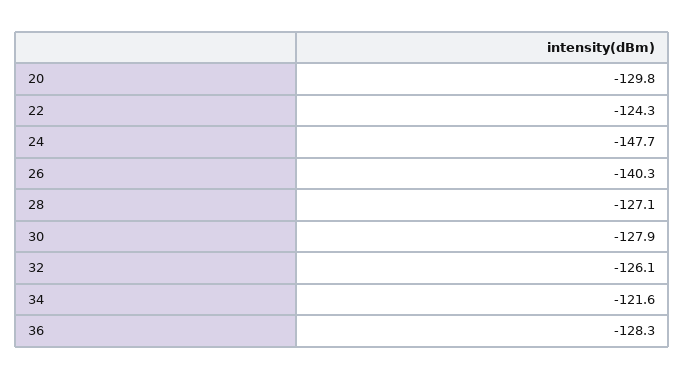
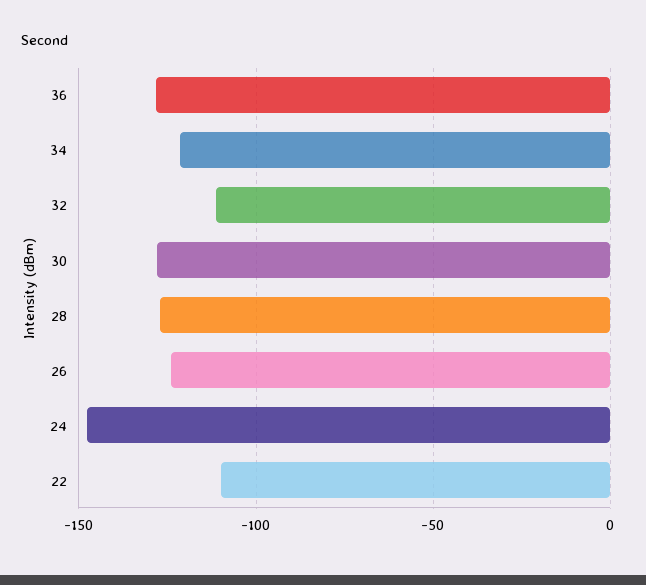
  {
-   "20": -129.8,
-   "22": -124.3,
+   "22": -110,
    "24": -147.7,
-   "26": -140.3,
+   "26": -125,
    "28": -127.1,
    "30": -127.9,
-   "32": -126.1,
+   "32": -110,
    "34": -121.6,
    "36": -128.3
  }

